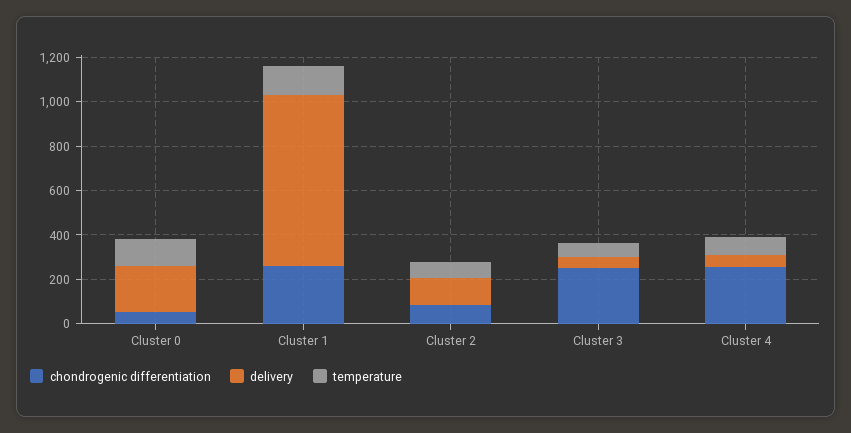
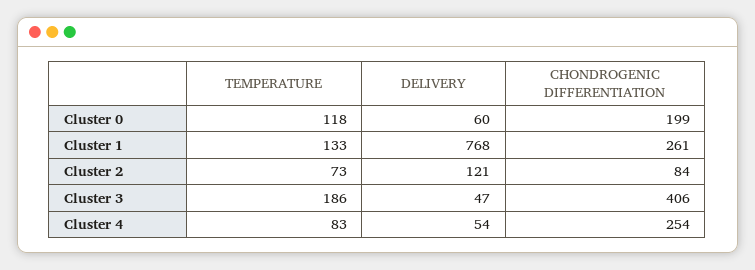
  {
    "chondrogenic differentiation": {
-     "Cluster 0": 50,
+     "Cluster 0": 199,
      "Cluster 1": 261,
      "Cluster 2": 84,
-     "Cluster 3": 250,
+     "Cluster 3": 406,
      "Cluster 4": 254
    },
    "delivery": {
-     "Cluster 0": 200,
+     "Cluster 0": 60,
      "Cluster 1": 768,
      "Cluster 2": 121,
      "Cluster 3": 47,
      "Cluster 4": 54
    },
    "temperature": {
      "Cluster 0": 118,
      "Cluster 1": 133,
      "Cluster 2": 73,
-     "Cluster 3": 50,
+     "Cluster 3": 186,
      "Cluster 4": 83
    }
  }

